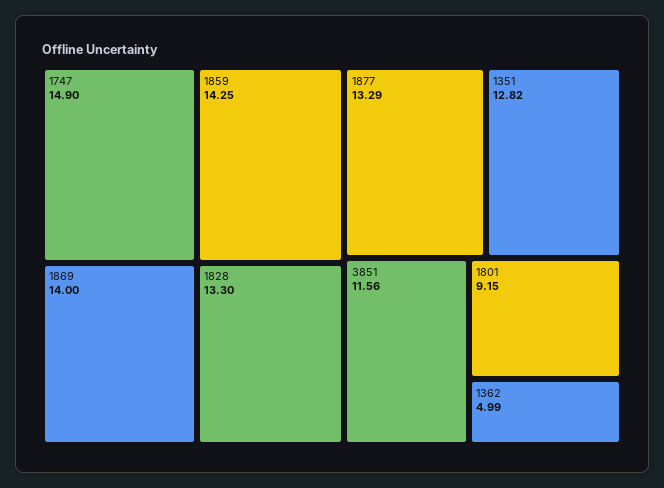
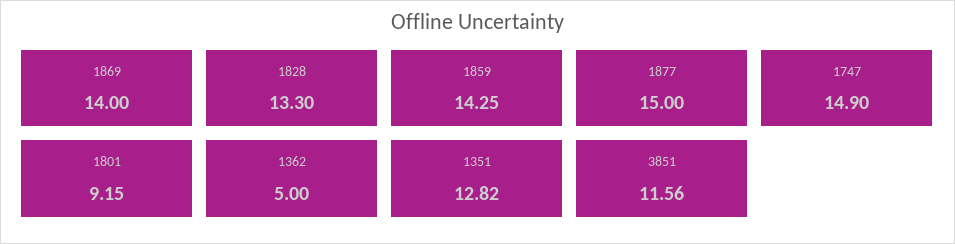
  {
    "1747": 14.9,
    "1859": 14.25,
    "1869": 14,
    "1828": 13.3,
-   "1877": 13.29,
+   "1877": 15,
    "1351": 12.82,
    "3851": 11.56,
    "1801": 9.15,
-   "1362": 4.99
+   "1362": 5
  }

